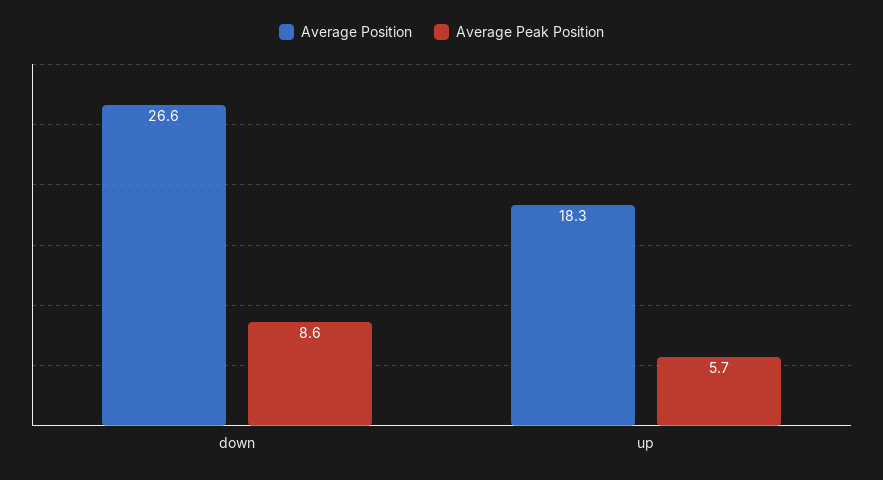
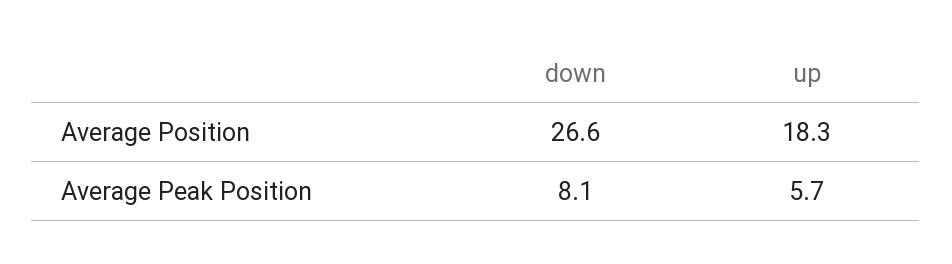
  {
    "Average Position": {
      "down": 26.6,
      "up": 18.3
    },
    "Average Peak Position": {
-     "down": 8.6,
+     "down": 8.1,
      "up": 5.7
    }
  }

